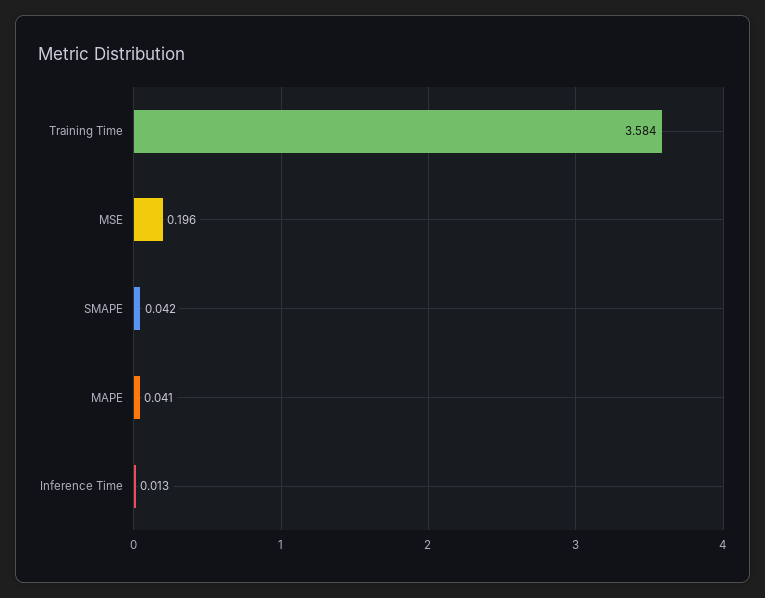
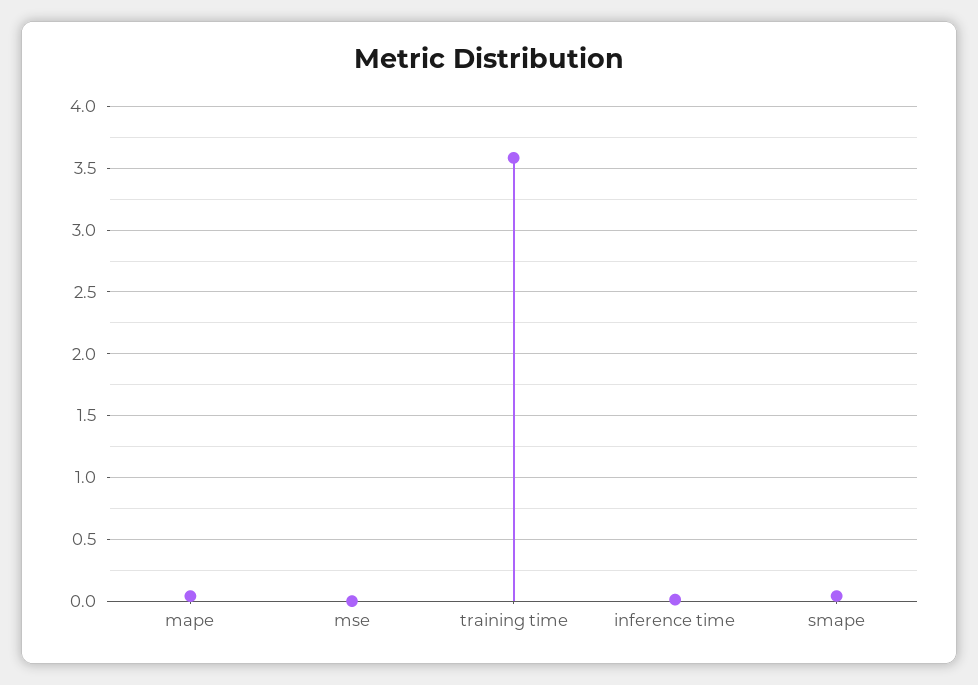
  {
    "Training Time": 3.584,
-   "MSE": 0.196,
+   "MSE": 0,
    "SMAPE": 0.042,
    "MAPE": 0.041,
    "Inference Time": 0.013
  }

